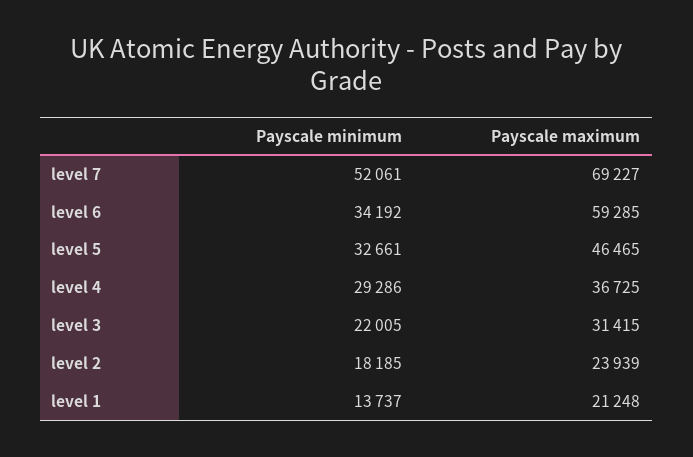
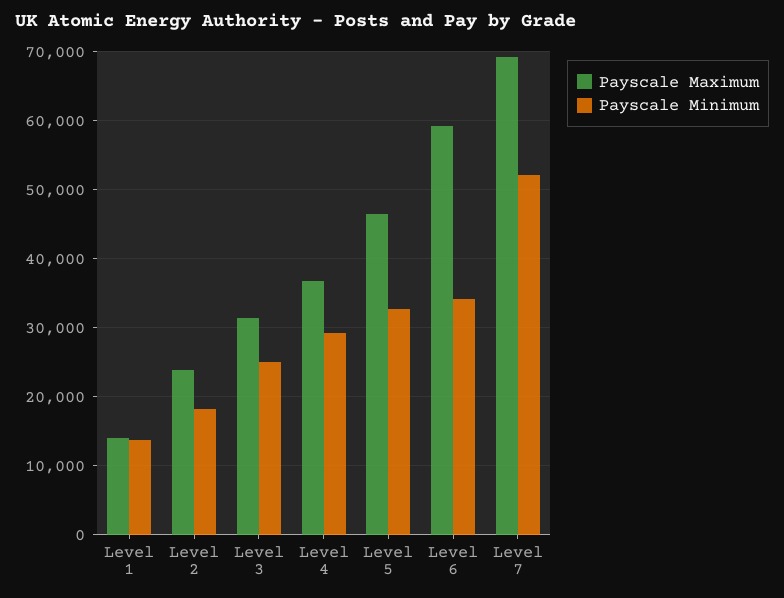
  {
    "Payscale minimum": {
      "level 7": 52061,
      "level 6": 34192,
      "level 5": 32661,
      "level 4": 29286,
-     "level 3": 22005,
+     "level 3": 25000,
      "level 2": 18185,
      "level 1": 13737
    },
    "Payscale maximum": {
      "level 7": 69227,
      "level 6": 59285,
      "level 5": 46465,
      "level 4": 36725,
      "level 3": 31415,
      "level 2": 23939,
-     "level 1": 21248
+     "level 1": 14000
    }
  }

